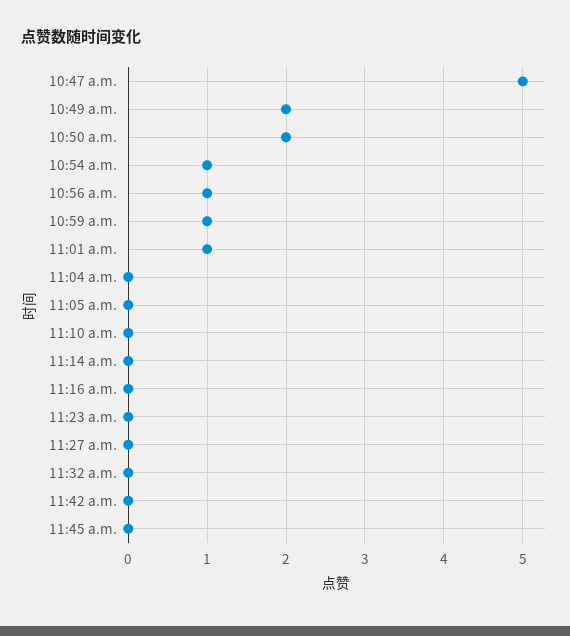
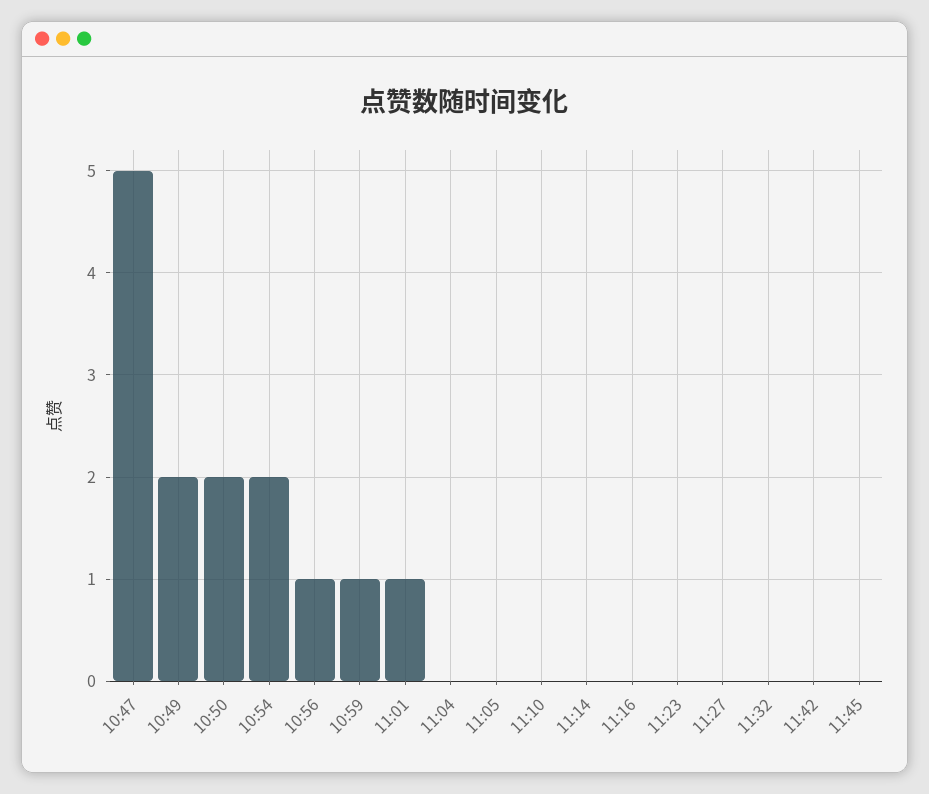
  {
    "10:47 a.m.": 5,
    "10:49 a.m.": 2,
    "10:50 a.m.": 2,
-   "10:54 a.m.": 1,
+   "10:54 a.m.": 2,
    "10:56 a.m.": 1,
    "10:59 a.m.": 1,
    "11:01 a.m.": 1,
    "11:04 a.m.": 0,
    "11:05 a.m.": 0,
    "11:10 a.m.": 0,
    "11:14 a.m.": 0,
    "11:16 a.m.": 0,
    "11:23 a.m.": 0,
    "11:27 a.m.": 0,
    "11:32 a.m.": 0,
    "11:42 a.m.": 0,
    "11:45 a.m.": 0
  }

